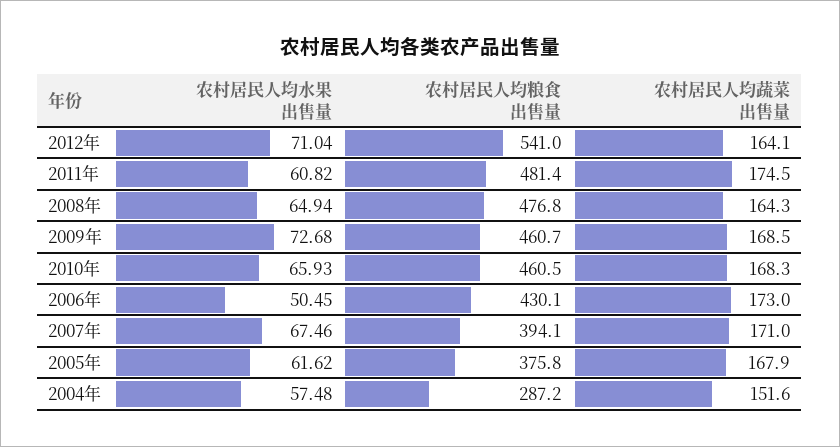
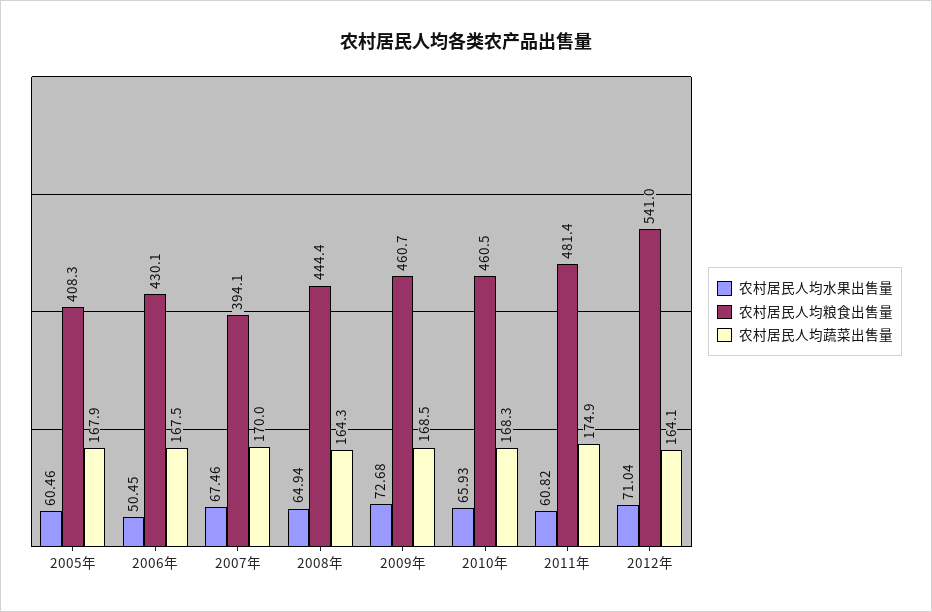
  {
    "农村居民人均水果出售量": {
      "2012年": 71.04,
      "2011年": 60.82,
      "2008年": 64.94,
      "2009年": 72.68,
      "2010年": 65.93,
      "2006年": 50.45,
      "2007年": 67.46,
-     "2005年": 61.62,
+     "2005年": 60.46
-     "2004年": 57.48
    },
    "农村居民人均粮食出售量": {
      "2012年": 541,
      "2011年": 481.4,
-     "2008年": 476.8,
+     "2008年": 444.4,
      "2009年": 460.7,
      "2010年": 460.5,
      "2006年": 430.1,
      "2007年": 394.1,
-     "2005年": 375.8,
+     "2005年": 408.3
-     "2004年": 287.2
    },
    "农村居民人均蔬菜出售量": {
      "2012年": 164.1,
-     "2011年": 174.5,
+     "2011年": 174.9,
      "2008年": 164.3,
      "2009年": 168.5,
      "2010年": 168.3,
-     "2006年": 173,
+     "2006年": 167.5,
-     "2007年": 171,
+     "2007年": 170,
-     "2005年": 167.9,
+     "2005年": 167.9
-     "2004年": 151.6
    }
  }

